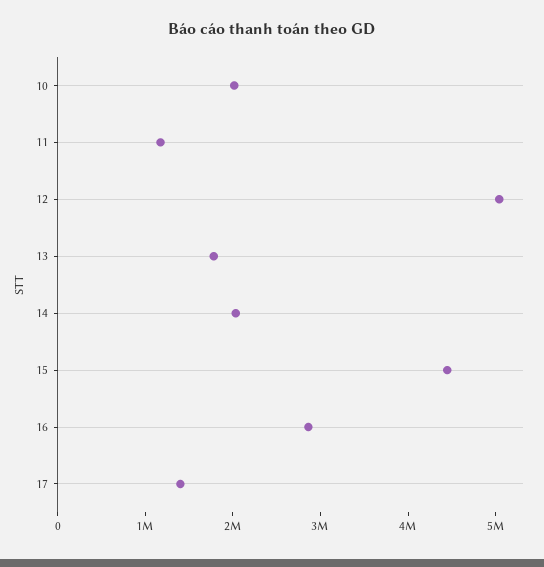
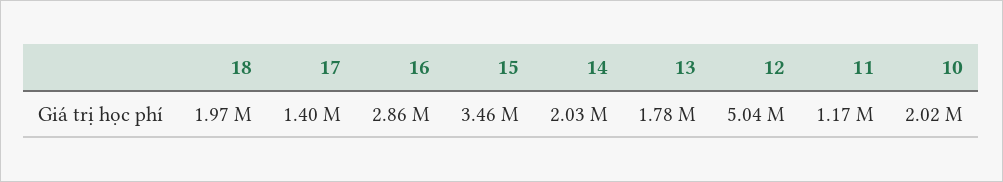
  {
    "10": 2020000,
    "11": 1170000,
    "12": 5040000,
    "13": 1780000,
    "14": 2030000,
-   "15": 4400000,
+   "15": 3460000,
    "16": 2860000,
-   "17": 1400000
+   "17": 1400000,
+   "18": 1970000
  }

